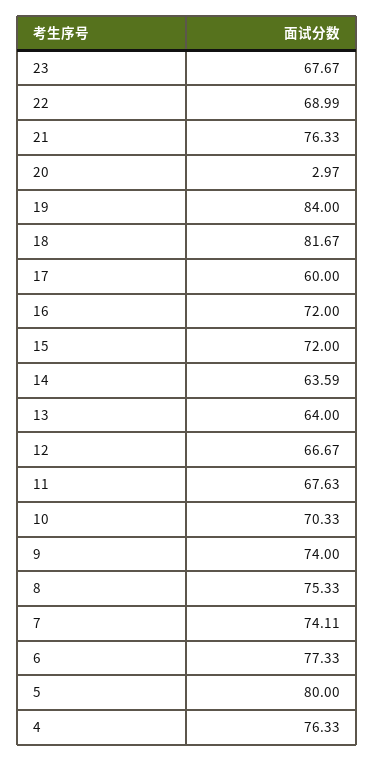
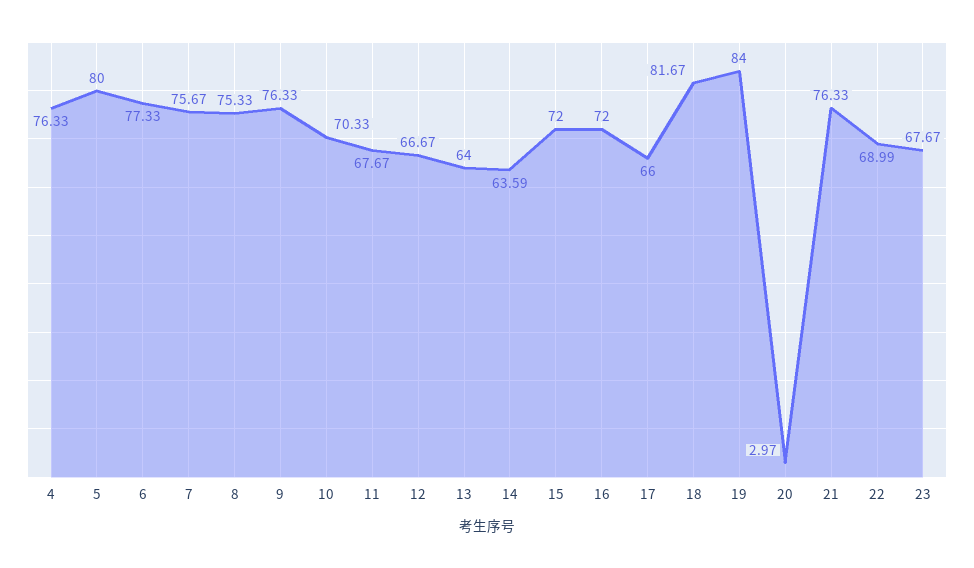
  {
    "23": 67.67,
    "22": 68.99,
    "21": 76.33,
    "20": 2.97,
    "19": 84,
    "18": 81.67,
-   "17": 60,
+   "17": 66,
    "16": 72,
    "15": 72,
    "14": 63.59,
    "13": 64,
    "12": 66.67,
-   "11": 67.63,
+   "11": 67.67,
    "10": 70.33,
-   "9": 74,
+   "9": 76.33,
    "8": 75.33,
-   "7": 74.11,
+   "7": 75.67,
    "6": 77.33,
    "5": 80,
    "4": 76.33
  }

